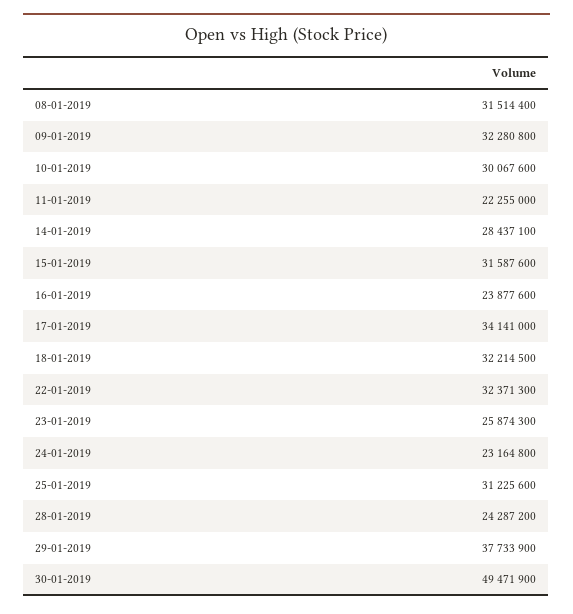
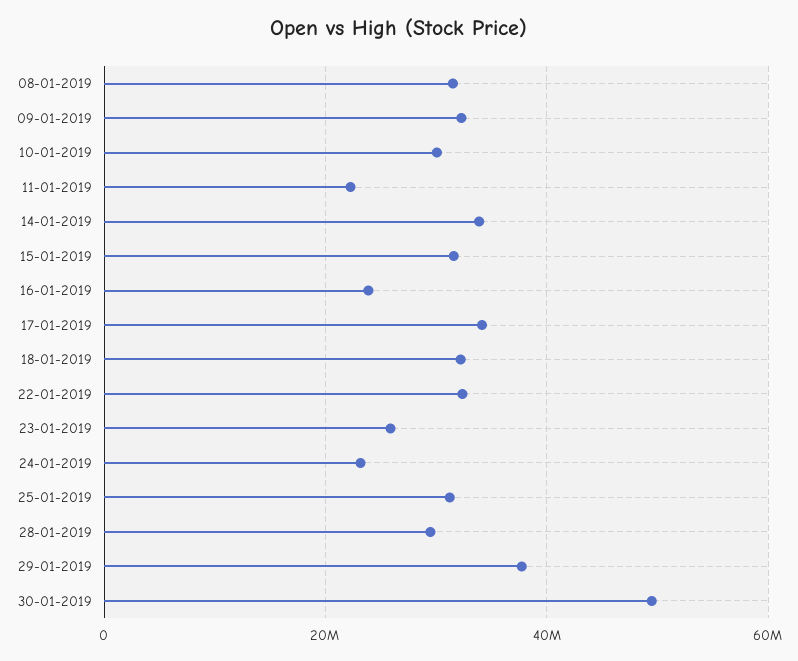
  {
    "08-01-2019": 31514400,
    "09-01-2019": 32280800,
    "10-01-2019": 30067600,
    "11-01-2019": 22255000,
-   "14-01-2019": 28437100,
+   "14-01-2019": 34000000,
    "15-01-2019": 31587600,
    "16-01-2019": 23877600,
    "17-01-2019": 34141000,
    "18-01-2019": 32214500,
    "22-01-2019": 32371300,
    "23-01-2019": 25874300,
    "24-01-2019": 23164800,
    "25-01-2019": 31225600,
-   "28-01-2019": 24287200,
+   "28-01-2019": 30000000,
    "29-01-2019": 37733900,
    "30-01-2019": 49471900
  }

